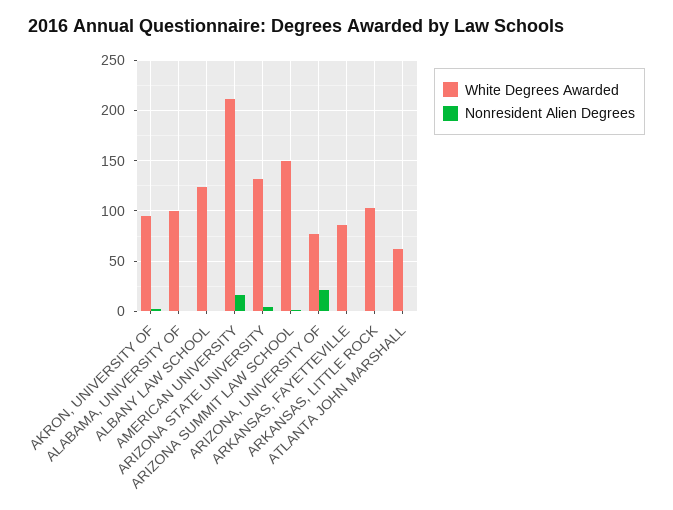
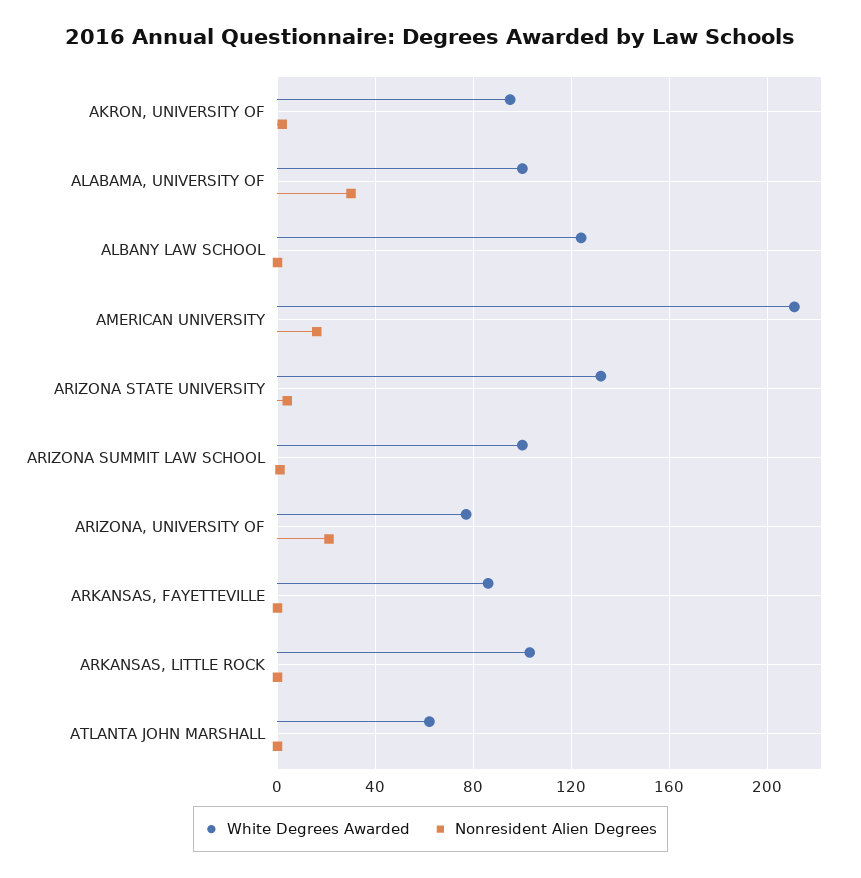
  {
    "White Degrees Awarded": {
      "AKRON, UNIVERSITY OF": 95,
      "ALABAMA, UNIVERSITY OF": 100,
      "ALBANY LAW SCHOOL": 125,
      "AMERICAN UNIVERSITY": 210,
      "ARIZONA STATE UNIVERSITY": 130,
-     "ARIZONA SUMMIT LAW SCHOOL": 150,
+     "ARIZONA SUMMIT LAW SCHOOL": 100,
      "ARIZONA, UNIVERSITY OF": 75,
      "ARKANSAS, FAYETTEVILLE": 85,
      "ARKANSAS, LITTLE ROCK": 105,
      "ATLANTA JOHN MARSHALL": 60
    },
    "Nonresident Alien Degrees": {
      "AKRON, UNIVERSITY OF": 0,
-     "ALABAMA, UNIVERSITY OF": 0,
+     "ALABAMA, UNIVERSITY OF": 30,
      "ALBANY LAW SCHOOL": 0,
      "AMERICAN UNIVERSITY": 15,
      "ARIZONA STATE UNIVERSITY": 5,
      "ARIZONA SUMMIT LAW SCHOOL": 0,
      "ARIZONA, UNIVERSITY OF": 20,
      "ARKANSAS, FAYETTEVILLE": 0,
      "ARKANSAS, LITTLE ROCK": 0,
      "ATLANTA JOHN MARSHALL": 0
    }
  }

